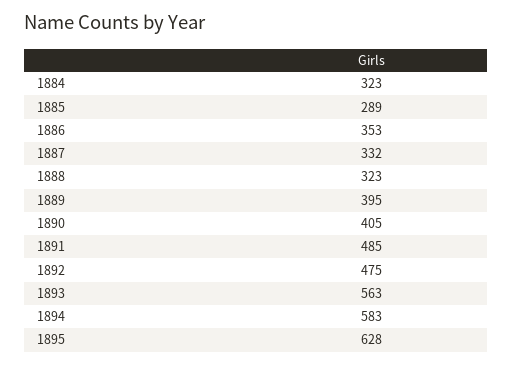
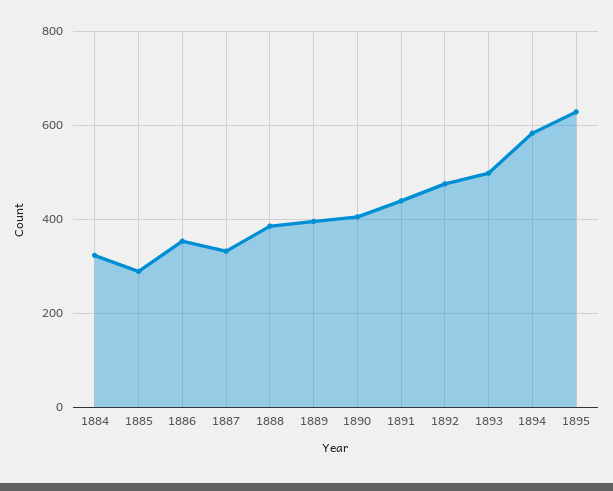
  {
    "1884": 323,
    "1885": 289,
    "1886": 353,
    "1887": 332,
-   "1888": 323,
+   "1888": 380,
    "1889": 395,
    "1890": 405,
-   "1891": 485,
+   "1891": 440,
    "1892": 475,
-   "1893": 563,
+   "1893": 500,
    "1894": 583,
    "1895": 628
  }

